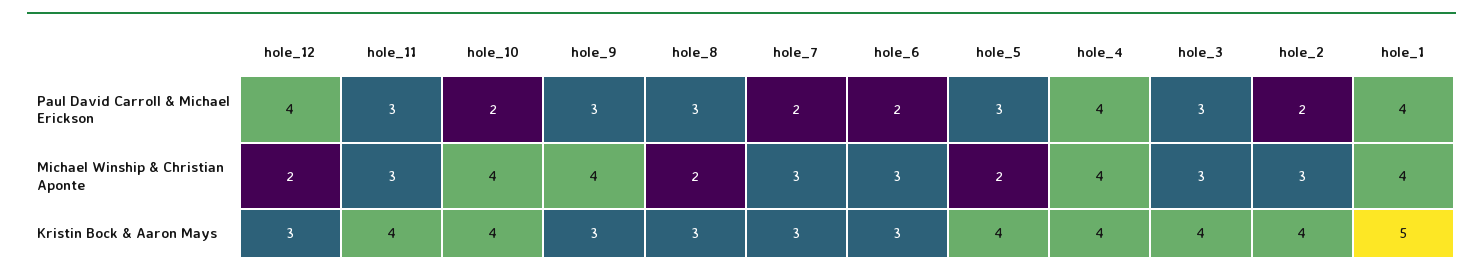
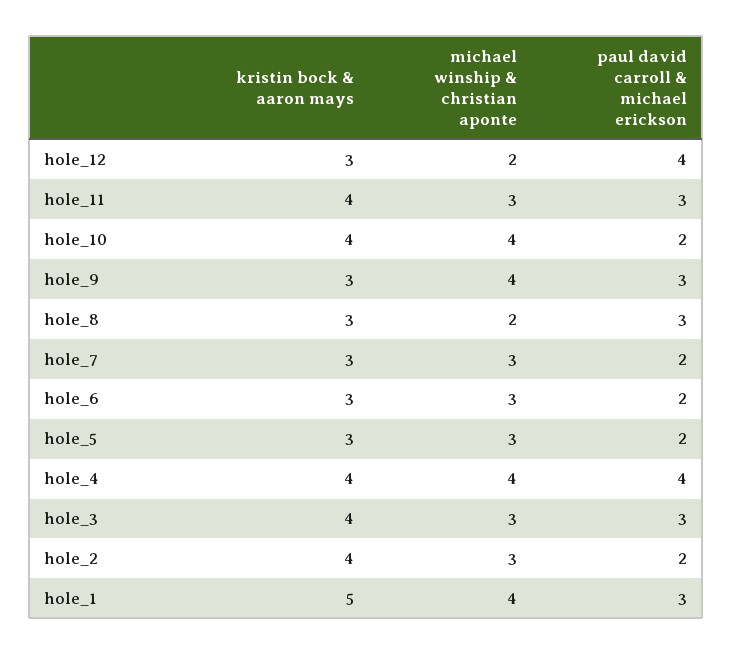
  {
    "hole_12": {
      "Paul David Carroll & Michael Erickson": 4,
      "Michael Winship & Christian Aponte": 2,
      "Kristin Bock & Aaron Mays": 3
    },
    "hole_11": {
      "Paul David Carroll & Michael Erickson": 3,
      "Michael Winship & Christian Aponte": 3,
      "Kristin Bock & Aaron Mays": 4
    },
    "hole_10": {
      "Paul David Carroll & Michael Erickson": 2,
      "Michael Winship & Christian Aponte": 4,
      "Kristin Bock & Aaron Mays": 4
    },
    "hole_9": {
      "Paul David Carroll & Michael Erickson": 3,
      "Michael Winship & Christian Aponte": 4,
      "Kristin Bock & Aaron Mays": 3
    },
    "hole_8": {
      "Paul David Carroll & Michael Erickson": 3,
      "Michael Winship & Christian Aponte": 2,
      "Kristin Bock & Aaron Mays": 3
    },
    "hole_7": {
      "Paul David Carroll & Michael Erickson": 2,
      "Michael Winship & Christian Aponte": 3,
      "Kristin Bock & Aaron Mays": 3
    },
    "hole_6": {
      "Paul David Carroll & Michael Erickson": 2,
      "Michael Winship & Christian Aponte": 3,
      "Kristin Bock & Aaron Mays": 3
    },
    "hole_5": {
-     "Paul David Carroll & Michael Erickson": 3,
+     "Paul David Carroll & Michael Erickson": 2,
-     "Michael Winship & Christian Aponte": 2,
+     "Michael Winship & Christian Aponte": 3,
-     "Kristin Bock & Aaron Mays": 4
+     "Kristin Bock & Aaron Mays": 3
    },
    "hole_4": {
      "Paul David Carroll & Michael Erickson": 4,
      "Michael Winship & Christian Aponte": 4,
      "Kristin Bock & Aaron Mays": 4
    },
    "hole_3": {
      "Paul David Carroll & Michael Erickson": 3,
      "Michael Winship & Christian Aponte": 3,
      "Kristin Bock & Aaron Mays": 4
    },
    "hole_2": {
      "Paul David Carroll & Michael Erickson": 2,
      "Michael Winship & Christian Aponte": 3,
      "Kristin Bock & Aaron Mays": 4
    },
    "hole_1": {
-     "Paul David Carroll & Michael Erickson": 4,
+     "Paul David Carroll & Michael Erickson": 3,
      "Michael Winship & Christian Aponte": 4,
      "Kristin Bock & Aaron Mays": 5
    }
  }

